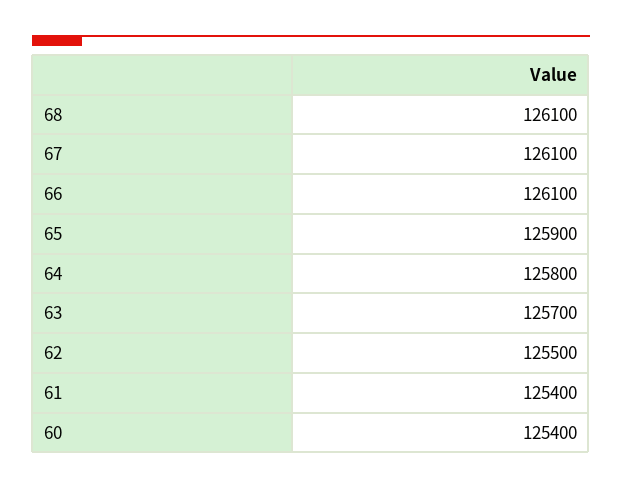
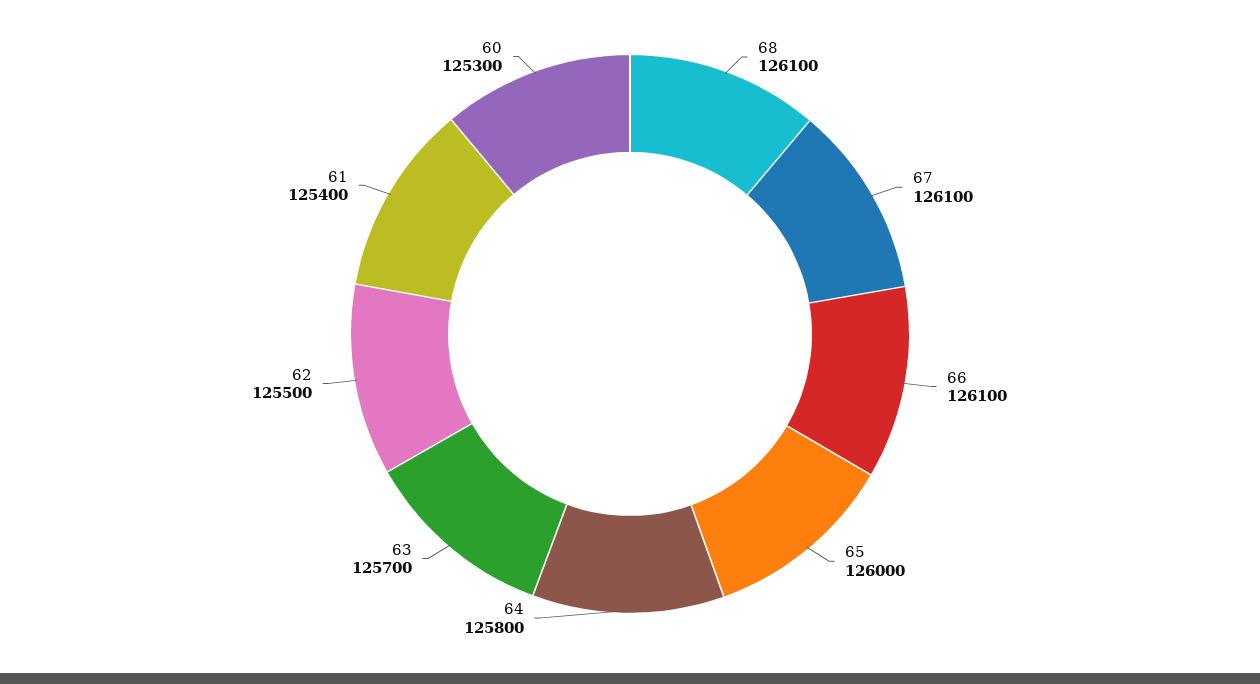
  {
    "68": 126100,
    "67": 126100,
    "66": 126100,
-   "65": 125900,
+   "65": 126000,
    "64": 125800,
    "63": 125700,
    "62": 125500,
    "61": 125400,
-   "60": 125400
+   "60": 125300
  }

